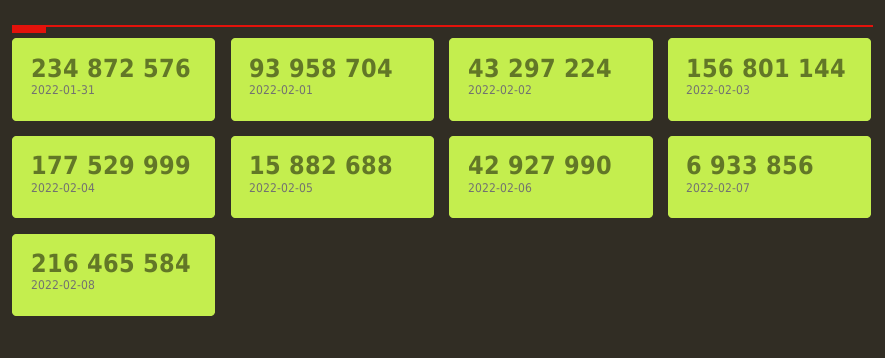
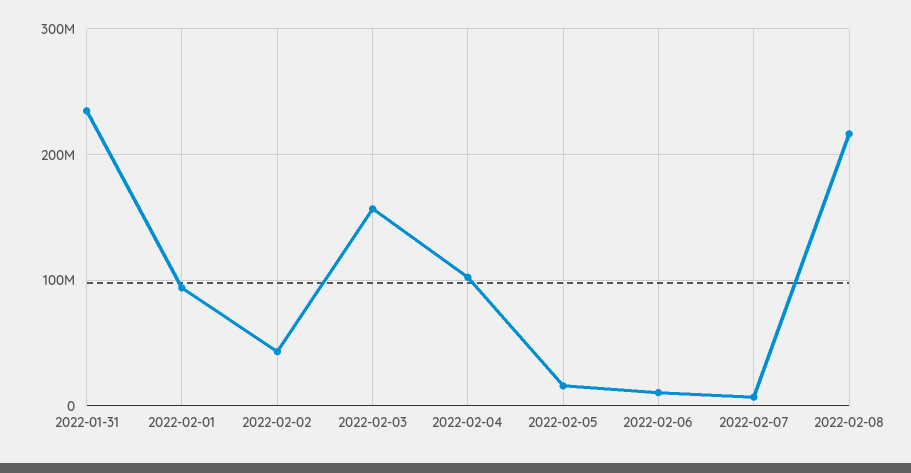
  {
    "2022-01-31": 234872576,
    "2022-02-01": 93958704,
    "2022-02-02": 43297224,
    "2022-02-03": 156801144,
-   "2022-02-04": 177529999,
+   "2022-02-04": 100000000,
    "2022-02-05": 15882688,
-   "2022-02-06": 42927990,
+   "2022-02-06": 10000000,
    "2022-02-07": 6933856,
    "2022-02-08": 216465584
  }

